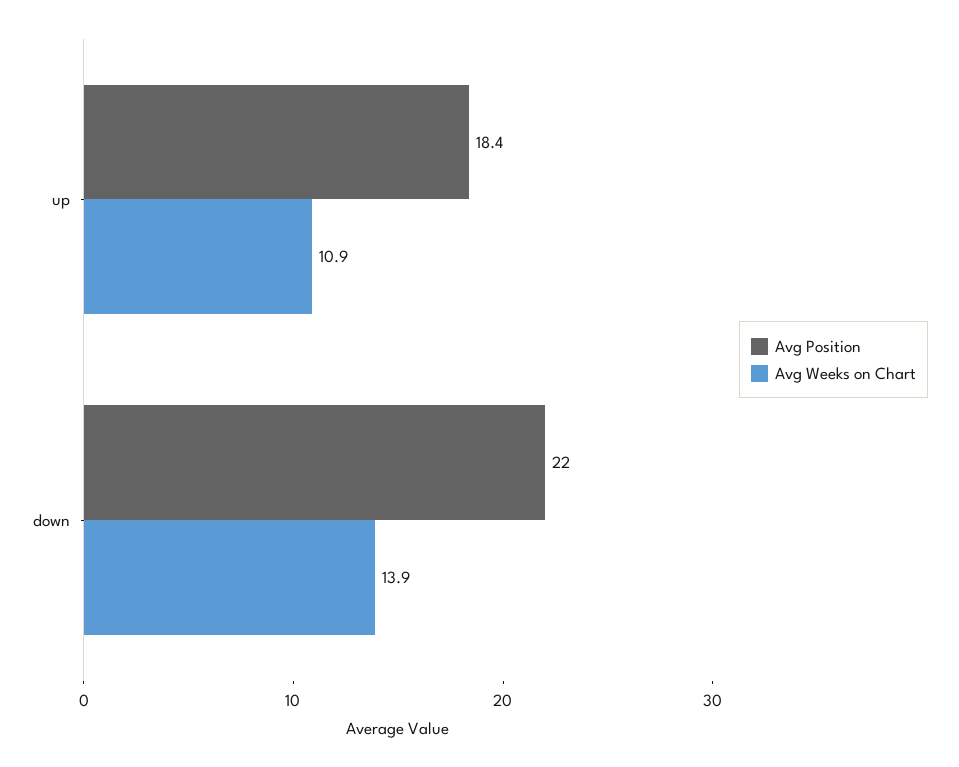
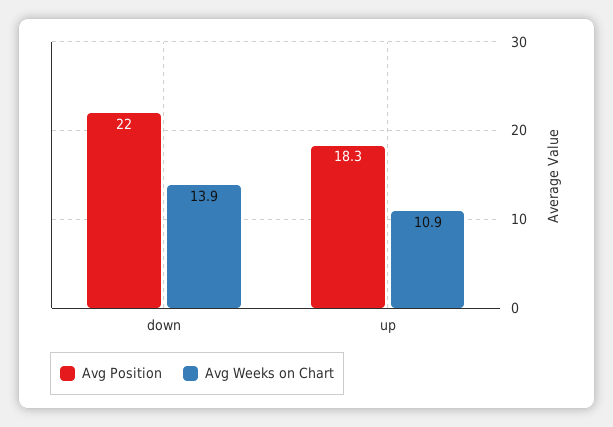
  {
    "Avg Position": {
-     "up": 18.4,
+     "up": 18.3,
      "down": 22
    },
    "Avg Weeks on Chart": {
      "up": 10.9,
      "down": 13.9
    }
  }

